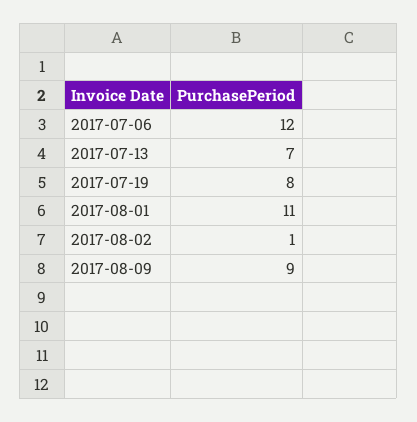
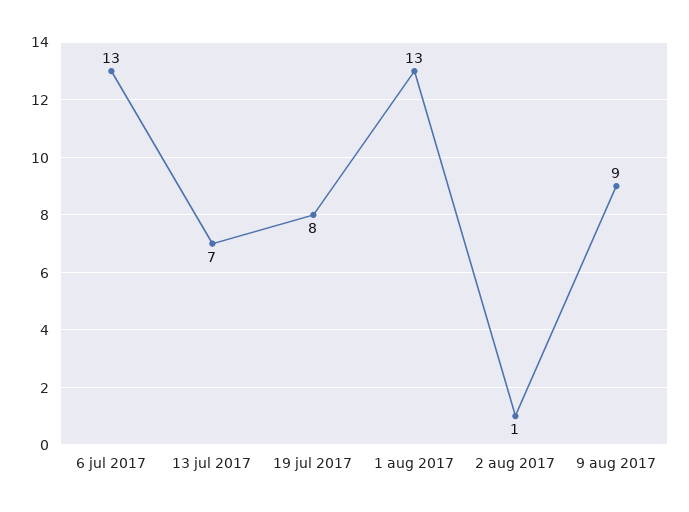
  {
-   "2017-07-06": 12,
+   "2017-07-06": 13,
    "2017-07-13": 7,
    "2017-07-19": 8,
-   "2017-08-01": 11,
+   "2017-08-01": 13,
    "2017-08-02": 1,
    "2017-08-09": 9
  }

